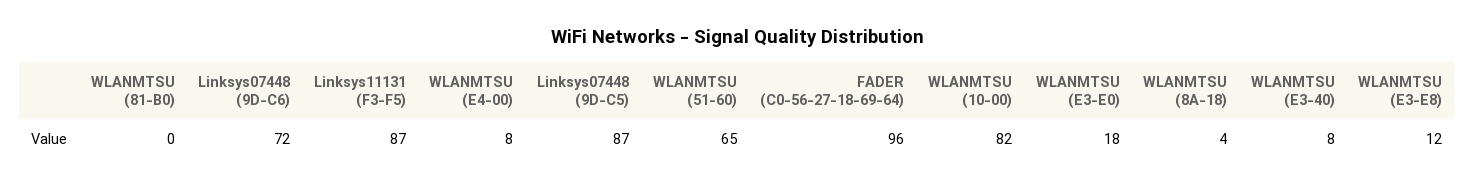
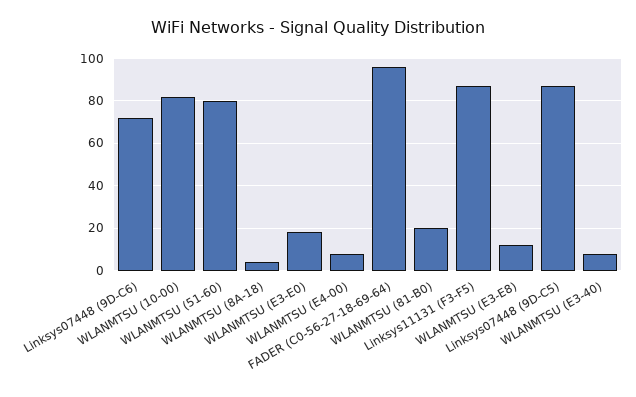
  {
-   "WLANMTSU (81-B0)": 0,
+   "WLANMTSU (81-B0)": 20,
    "Linksys07448 (9D-C6)": 72,
    "Linksys11131 (F3-F5)": 87,
    "WLANMTSU (E4-00)": 8,
    "Linksys07448 (9D-C5)": 87,
-   "WLANMTSU (51-60)": 65,
+   "WLANMTSU (51-60)": 80,
    "FADER (C0-56-27-18-69-64)": 96,
    "WLANMTSU (10-00)": 82,
    "WLANMTSU (E3-E0)": 18,
    "WLANMTSU (8A-18)": 4,
    "WLANMTSU (E3-40)": 8,
    "WLANMTSU (E3-E8)": 12
  }

